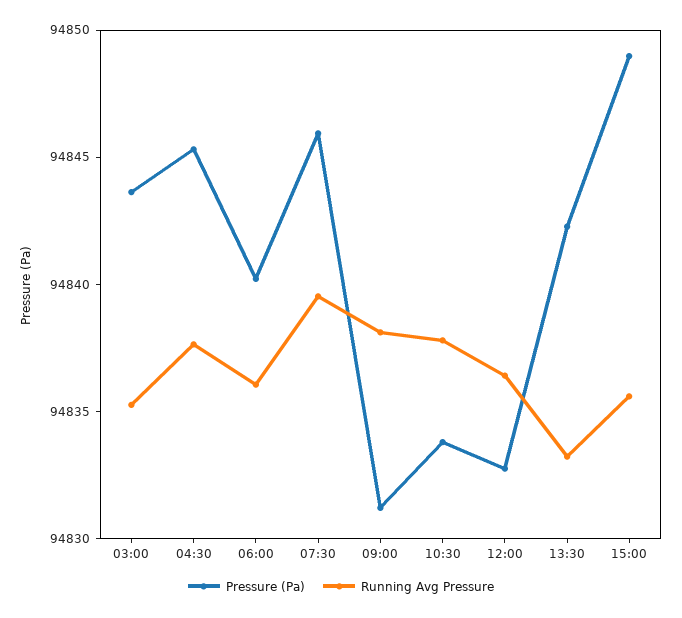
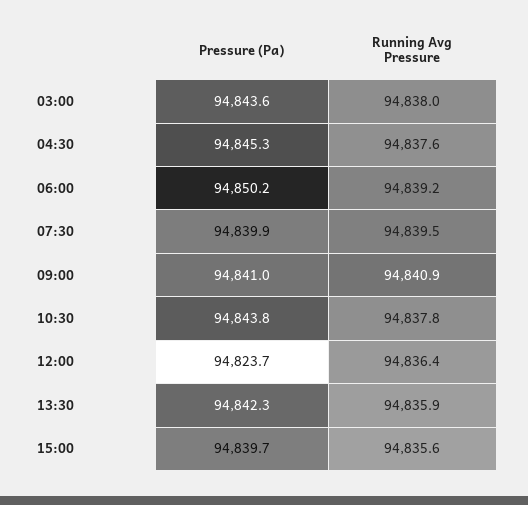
  {
    "Pressure (Pa)": {
      "03:00": 94843.6,
      "04:30": 94845.3,
-     "06:00": 94840,
+     "06:00": 94850.2,
-     "07:30": 94846,
+     "07:30": 94839.9,
-     "09:00": 94831,
+     "09:00": 94841,
-     "10:30": 94834,
+     "10:30": 94843.8,
-     "12:00": 94833,
+     "12:00": 94823.7,
      "13:30": 94842.3,
-     "15:00": 94849
+     "15:00": 94839.7
    },
    "Running Avg Pressure": {
-     "03:00": 94835,
+     "03:00": 94838,
      "04:30": 94837.6,
-     "06:00": 94836,
+     "06:00": 94839.2,
      "07:30": 94839.5,
-     "09:00": 94838,
+     "09:00": 94840.9,
      "10:30": 94837.8,
      "12:00": 94836.4,
-     "13:30": 94833,
+     "13:30": 94835.9,
      "15:00": 94835.6
    }
  }

